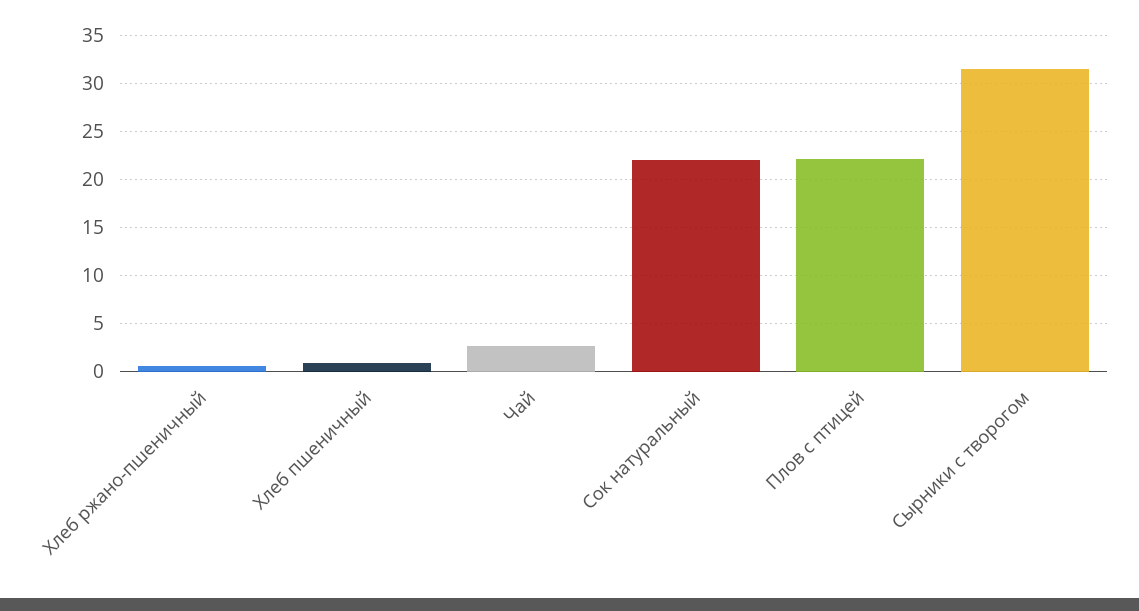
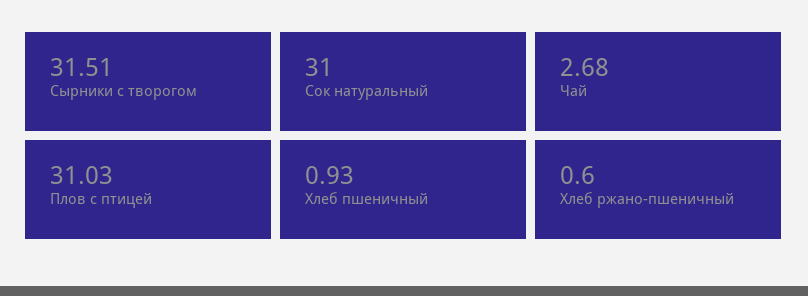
  {
    "Хлеб ржано-пшеничный": 0.6,
    "Хлеб пшеничный": 0.93,
    "Чай": 2.68,
-   "Сок натуральный": 22,
+   "Сок натуральный": 31,
-   "Плов с птицей": 22,
+   "Плов с птицей": 31.03,
    "Сырники с творогом": 31.51
  }

